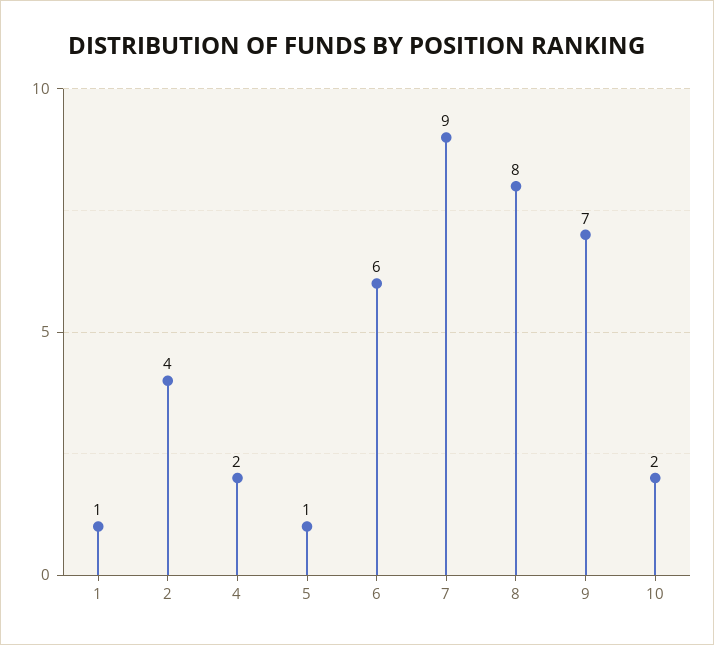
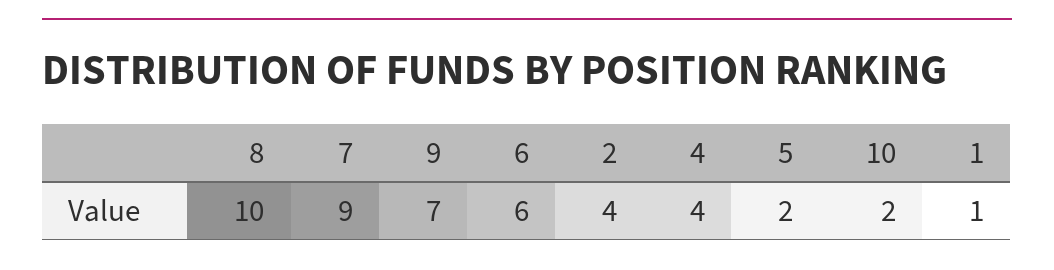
  {
    "1": 1,
    "2": 4,
-   "4": 2,
+   "4": 4,
-   "5": 1,
+   "5": 2,
    "6": 6,
    "7": 9,
-   "8": 8,
+   "8": 10,
    "9": 7,
    "10": 2
  }

